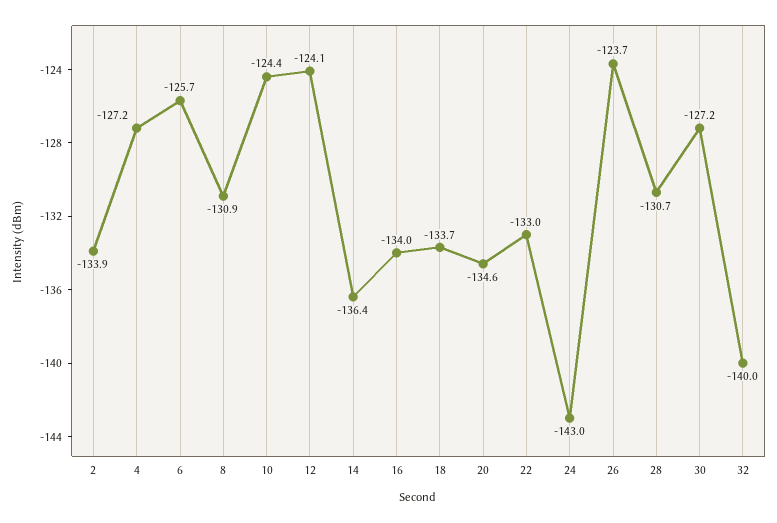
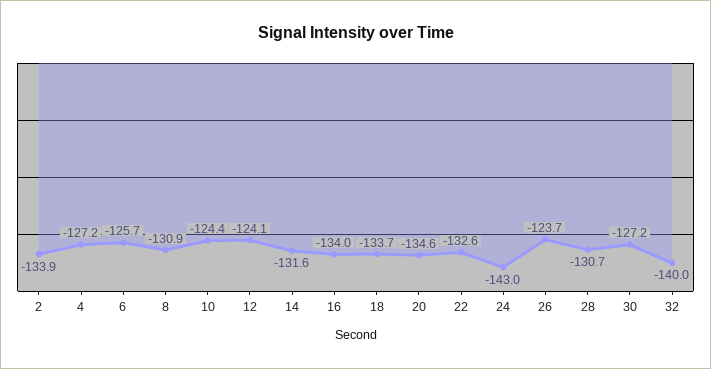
  {
    "2": -133.9,
    "4": -127.2,
    "6": -125.7,
    "8": -130.9,
    "10": -124.4,
    "12": -124.1,
-   "14": -136.4,
+   "14": -131.6,
    "16": -134,
    "18": -133.7,
    "20": -134.6,
-   "22": -133,
+   "22": -132.6,
    "24": -143,
    "26": -123.7,
    "28": -130.7,
    "30": -127.2,
    "32": -140
  }

